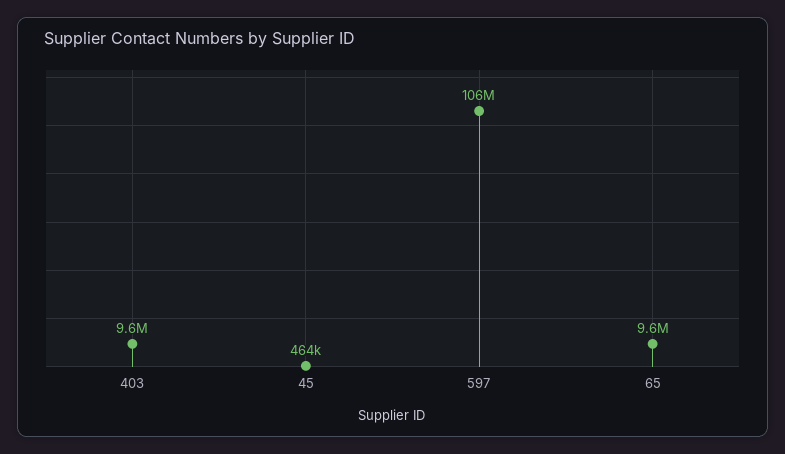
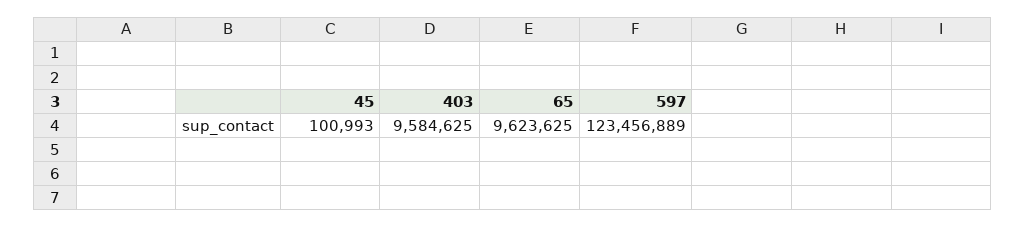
  {
    "403": 9584625,
-   "45": 464000,
+   "45": 100993,
-   "597": 106000000,
+   "597": 123456889,
    "65": 9623625
  }

